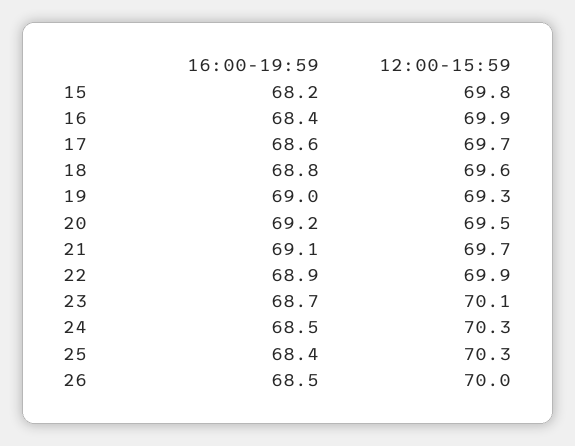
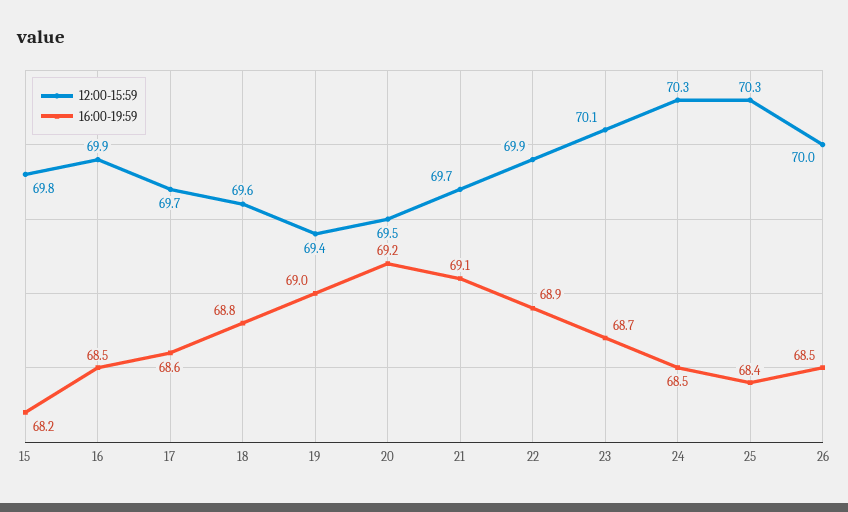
  {
    "16:00-19:59": {
      "15": 68.2,
-     "16": 68.4,
+     "16": 68.5,
      "17": 68.6,
      "18": 68.8,
      "19": 69,
      "20": 69.2,
      "21": 69.1,
      "22": 68.9,
      "23": 68.7,
      "24": 68.5,
      "25": 68.4,
      "26": 68.5
    },
    "12:00-15:59": {
      "15": 69.8,
      "16": 69.9,
      "17": 69.7,
      "18": 69.6,
-     "19": 69.3,
+     "19": 69.4,
      "20": 69.5,
      "21": 69.7,
      "22": 69.9,
      "23": 70.1,
      "24": 70.3,
      "25": 70.3,
      "26": 70
    }
  }

